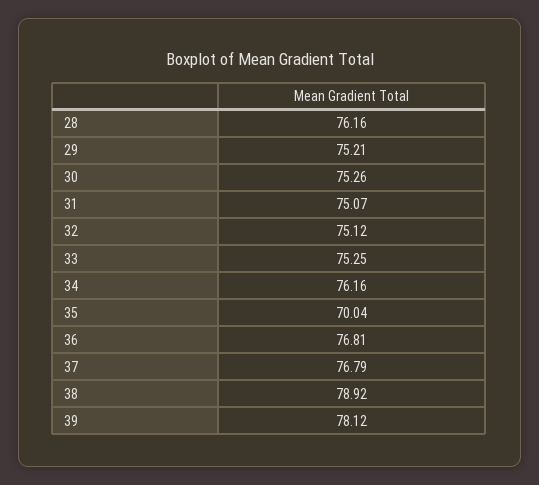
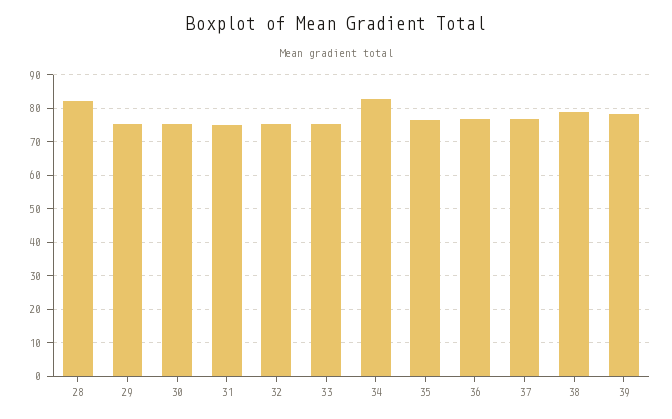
  {
-   "28": 76.16,
+   "28": 82,
    "29": 75.21,
    "30": 75.26,
    "31": 75.07,
    "32": 75.12,
    "33": 75.25,
-   "34": 76.16,
+   "34": 82,
-   "35": 70.04,
+   "35": 76,
    "36": 76.81,
    "37": 76.79,
    "38": 78.92,
    "39": 78.12
  }

